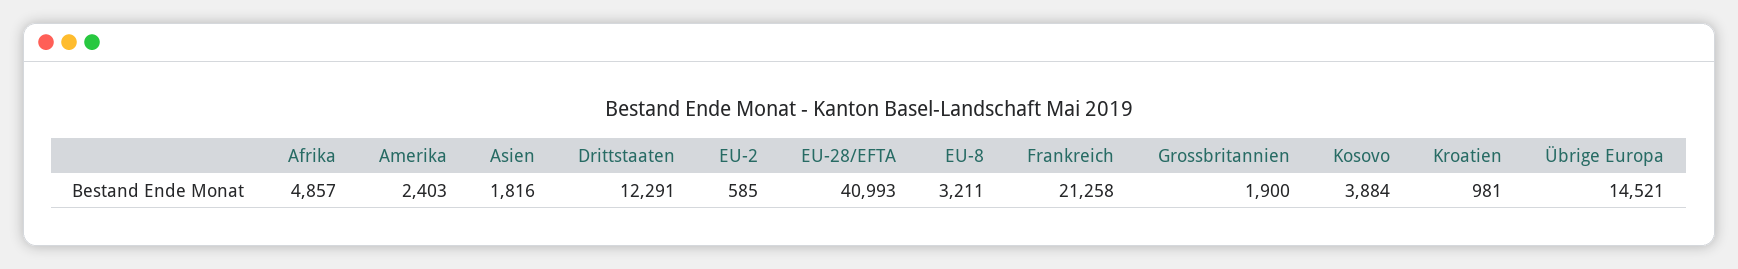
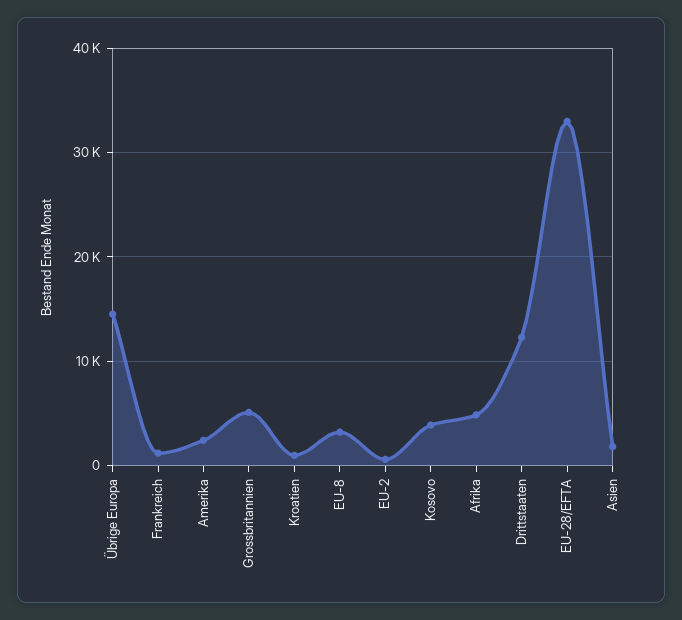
  {
    "Afrika": 4857,
    "Amerika": 2403,
    "Asien": 1816,
    "Drittstaaten": 12291,
    "EU-2": 585,
-   "EU-28/EFTA": 40993,
+   "EU-28/EFTA": 33000,
    "EU-8": 3211,
-   "Frankreich": 21258,
+   "Frankreich": 1000,
-   "Grossbritannien": 1900,
+   "Grossbritannien": 5000,
    "Kosovo": 3884,
    "Kroatien": 981,
    "Übrige Europa": 14521
  }

